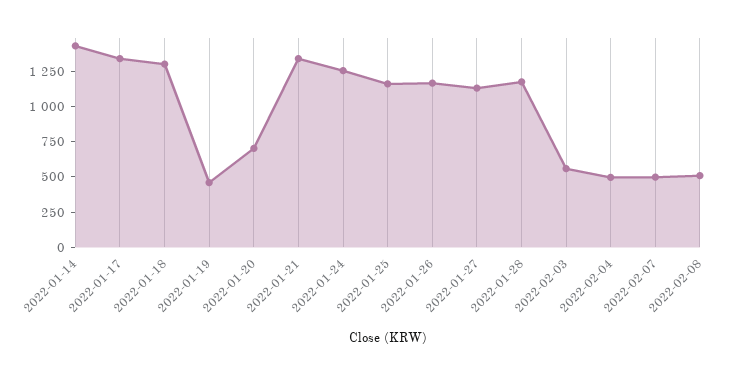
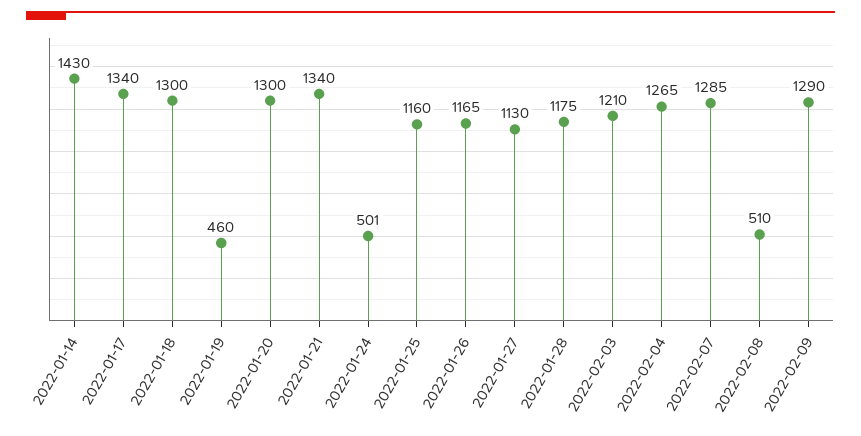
  {
    "2022-01-14": 1430,
    "2022-01-17": 1340,
    "2022-01-18": 1300,
    "2022-01-19": 460,
-   "2022-01-20": 750,
+   "2022-01-20": 1300,
    "2022-01-21": 1340,
-   "2022-01-24": 1250,
+   "2022-01-24": 501,
    "2022-01-25": 1160,
    "2022-01-26": 1165,
    "2022-01-27": 1130,
    "2022-01-28": 1175,
-   "2022-02-03": 500,
+   "2022-02-03": 1210,
-   "2022-02-04": 500,
+   "2022-02-04": 1265,
-   "2022-02-07": 500,
+   "2022-02-07": 1285,
-   "2022-02-08": 510
+   "2022-02-08": 510,
+   "2022-02-09": 1290
  }

